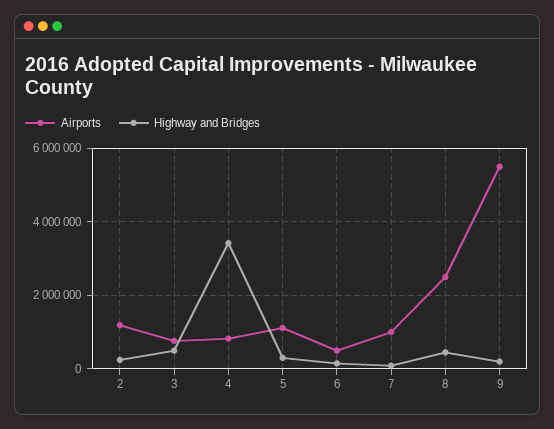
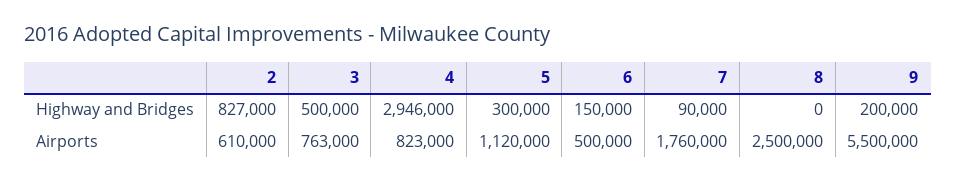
  {
    "Airports": {
-     "2": 1200000,
+     "2": 610000,
      "3": 763000,
      "4": 823000,
      "5": 1120000,
      "6": 500000,
-     "7": 1000000,
+     "7": 1760000,
      "8": 2500000,
      "9": 5500000
    },
    "Highway and Bridges": {
-     "2": 200000,
+     "2": 827000,
      "3": 500000,
-     "4": 3400000,
+     "4": 2946000,
      "5": 300000,
      "6": 150000,
      "7": 90000,
-     "8": 400000,
+     "8": 0,
      "9": 200000
    }
  }

